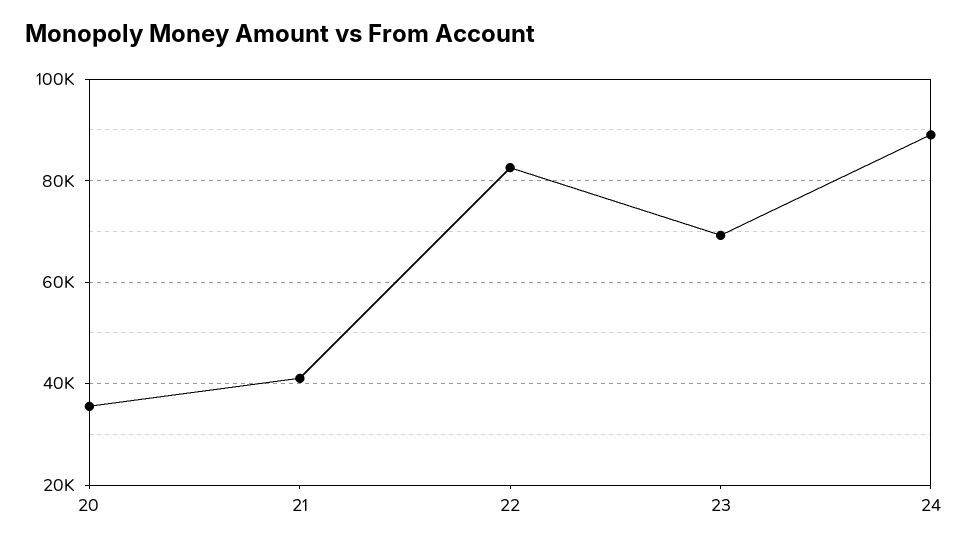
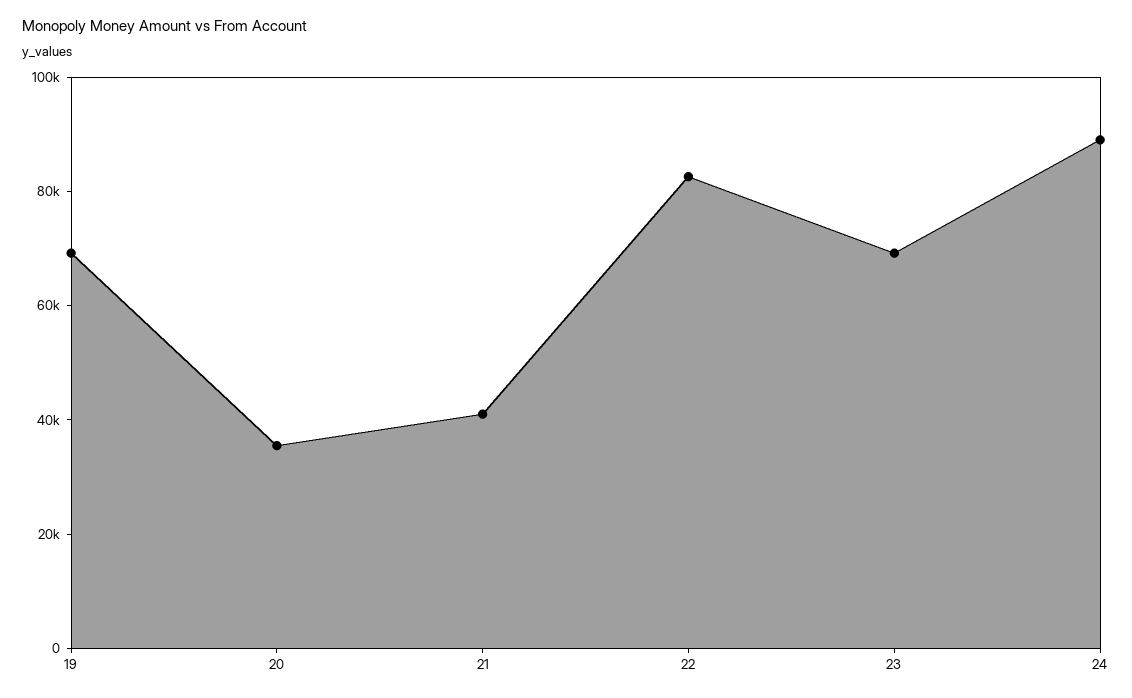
  {
    "20": 36000,
    "21": 42000,
    "22": 82000,
    "23": 70000,
-   "24": 90000
+   "24": 90000,
+   "19": 70000
  }

